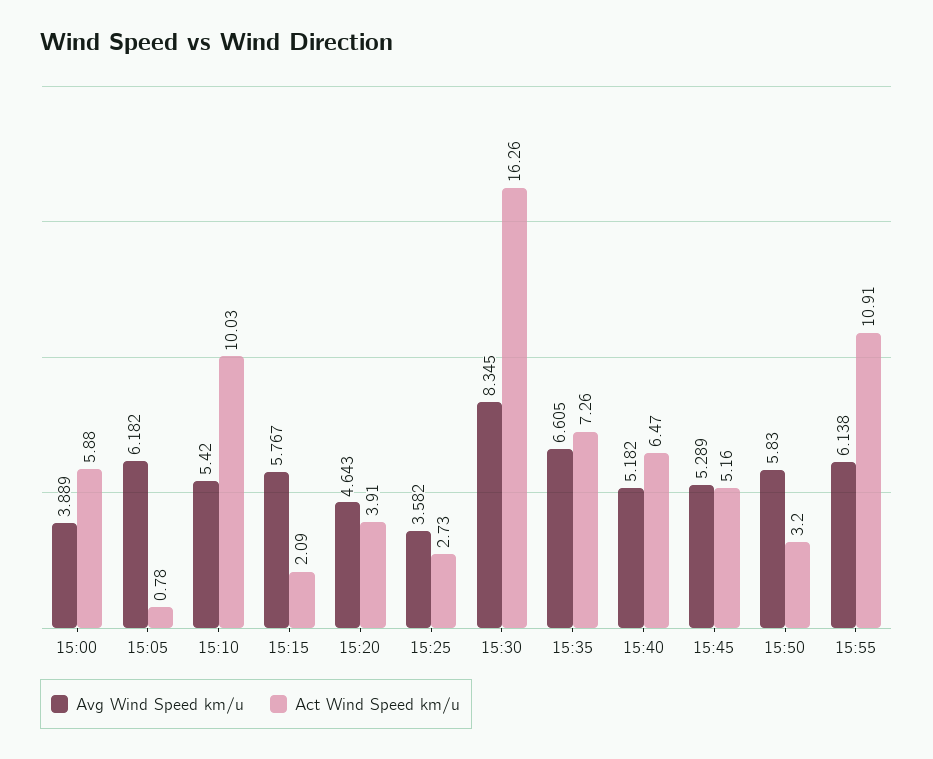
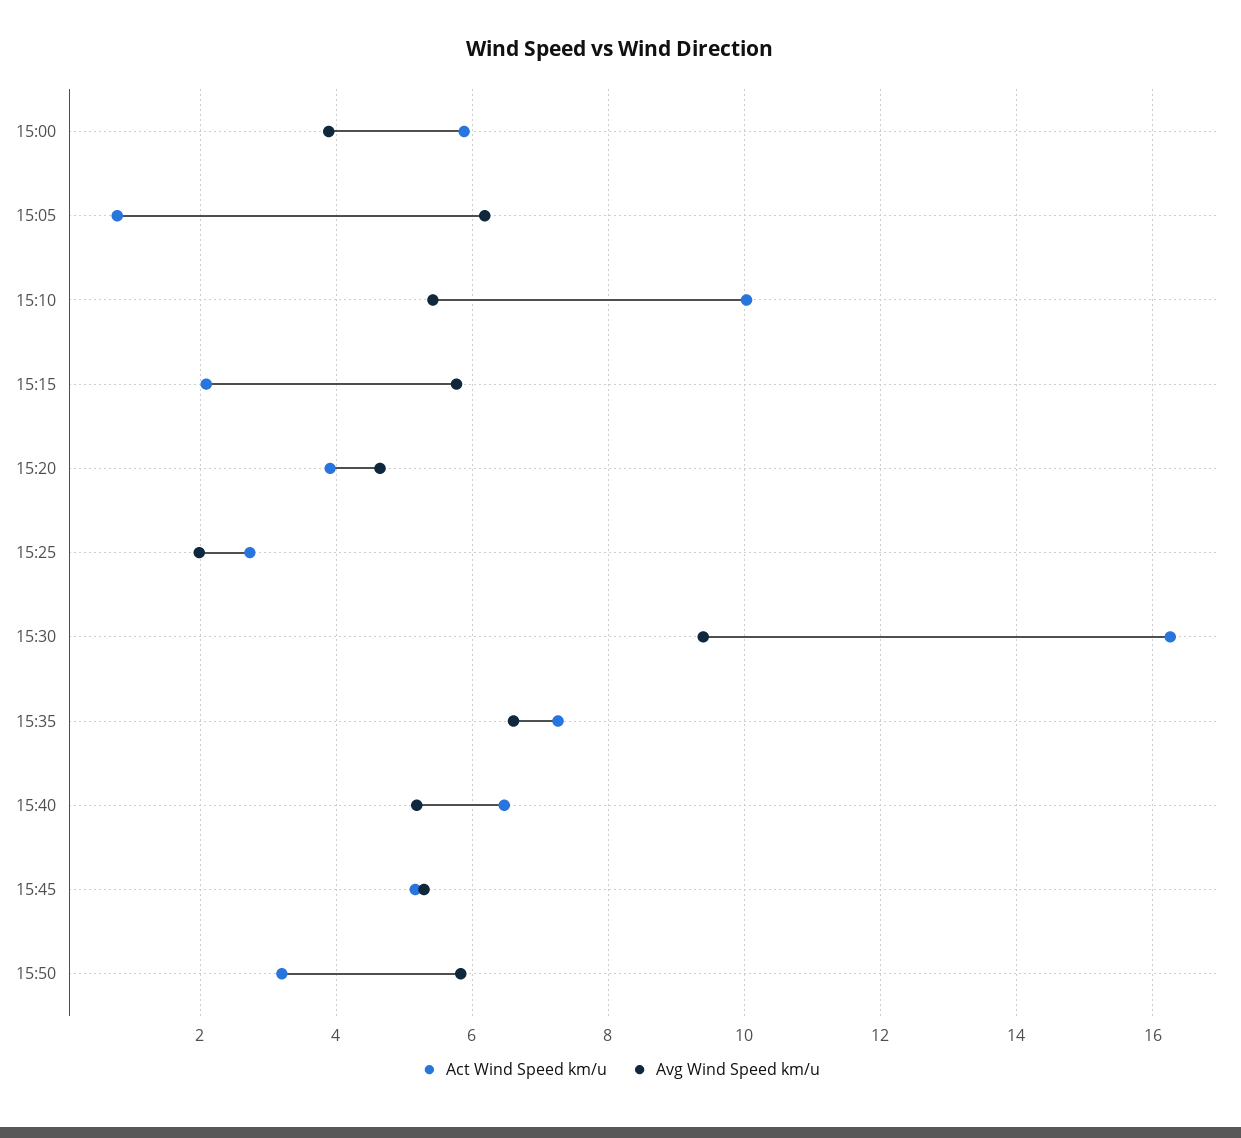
  {
    "Avg Wind Speed km/u": {
      "15:00": 3.889,
      "15:05": 6.182,
      "15:10": 5.42,
      "15:15": 5.767,
      "15:20": 4.643,
-     "15:25": 3.582,
+     "15:25": 2,
-     "15:30": 8.345,
+     "15:30": 9.4,
      "15:35": 6.605,
      "15:40": 5.182,
      "15:45": 5.289,
-     "15:50": 5.83,
+     "15:50": 5.83
-     "15:55": 6.138
    },
    "Act Wind Speed km/u": {
      "15:00": 5.88,
      "15:05": 0.78,
      "15:10": 10.03,
      "15:15": 2.09,
      "15:20": 3.91,
      "15:25": 2.73,
      "15:30": 16.26,
      "15:35": 7.26,
      "15:40": 6.47,
      "15:45": 5.16,
-     "15:50": 3.2,
+     "15:50": 3.2
-     "15:55": 10.91
    }
  }

